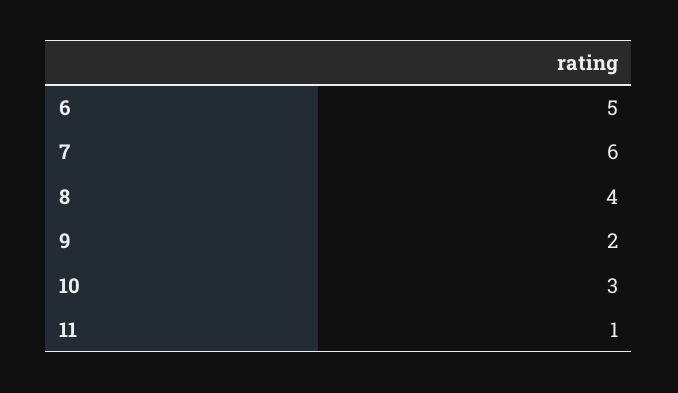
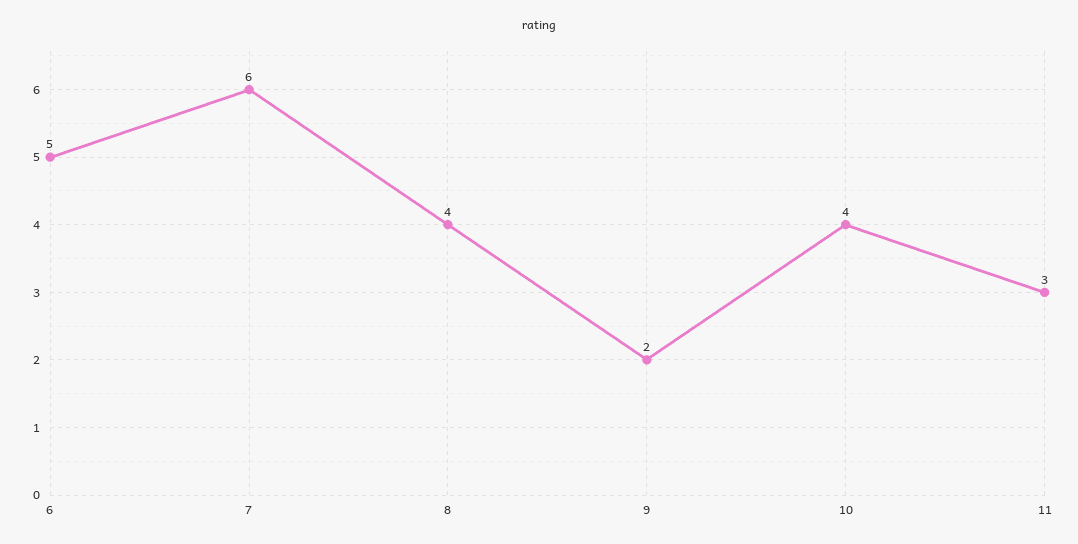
  {
    "6": 5,
    "7": 6,
    "8": 4,
    "9": 2,
-   "10": 3,
+   "10": 4,
-   "11": 1
+   "11": 3
  }

